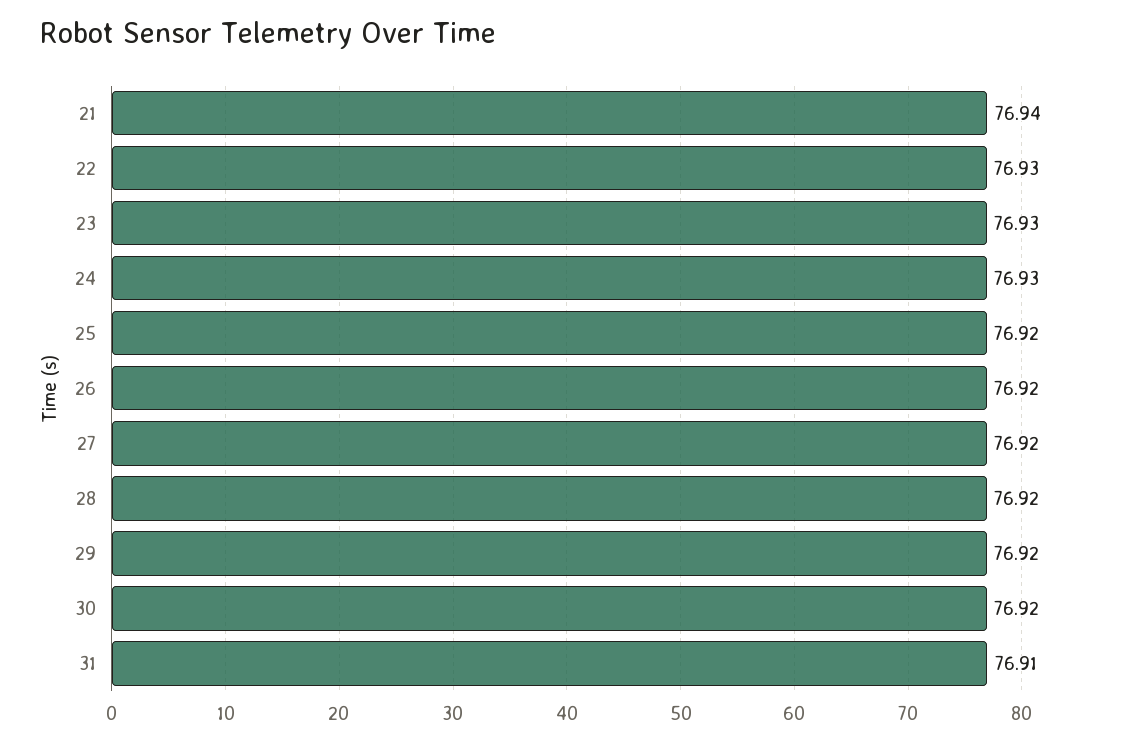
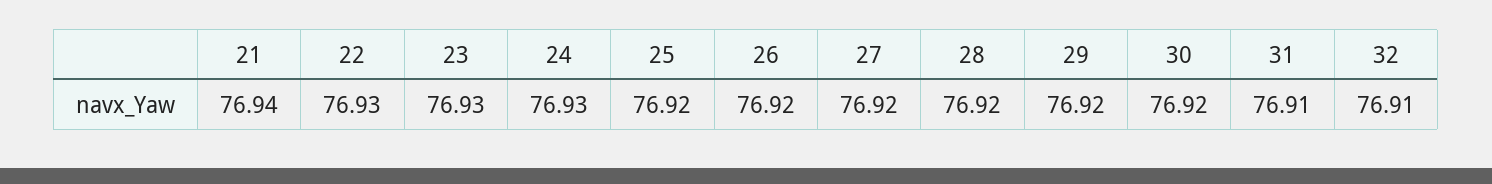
  {
    "21": 76.94,
    "22": 76.93,
    "23": 76.93,
    "24": 76.93,
    "25": 76.92,
    "26": 76.92,
    "27": 76.92,
    "28": 76.92,
    "29": 76.92,
    "30": 76.92,
-   "31": 76.91
+   "31": 76.91,
+   "32": 76.91
  }

